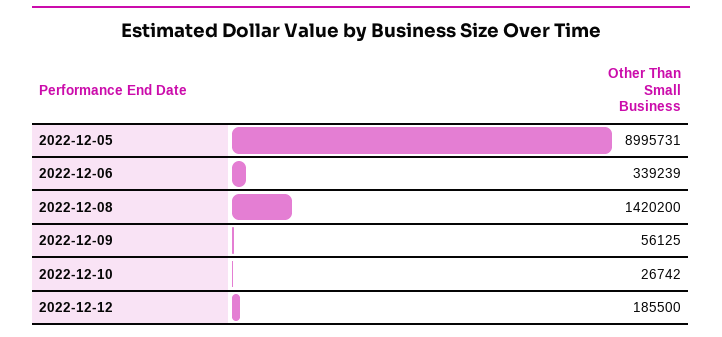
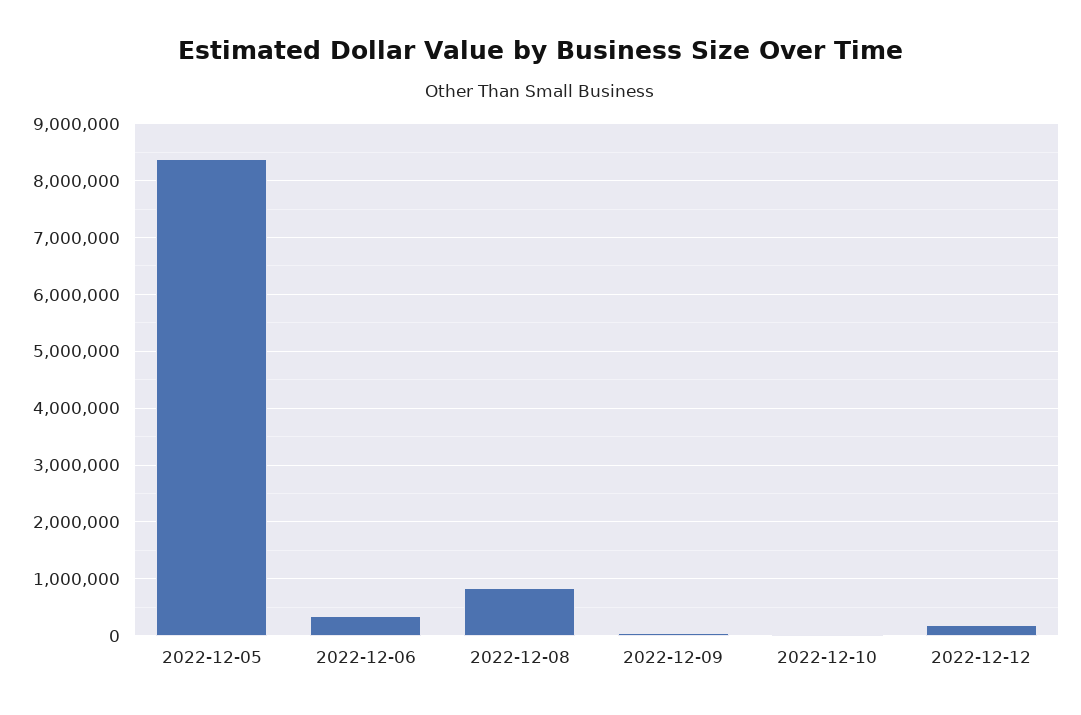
  {
-   "2022-12-05": 8995731,
+   "2022-12-05": 8400000,
    "2022-12-06": 339239,
-   "2022-12-08": 1420200,
+   "2022-12-08": 800000,
    "2022-12-09": 56125,
    "2022-12-10": 26742,
    "2022-12-12": 185500
  }

